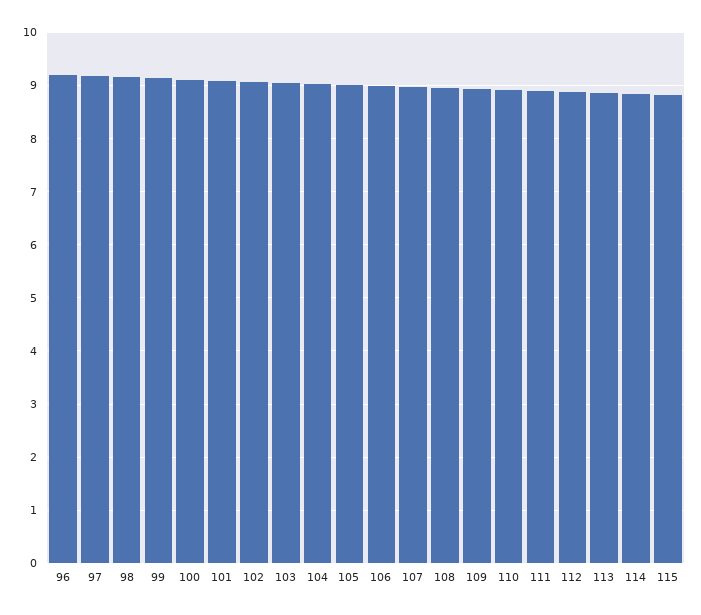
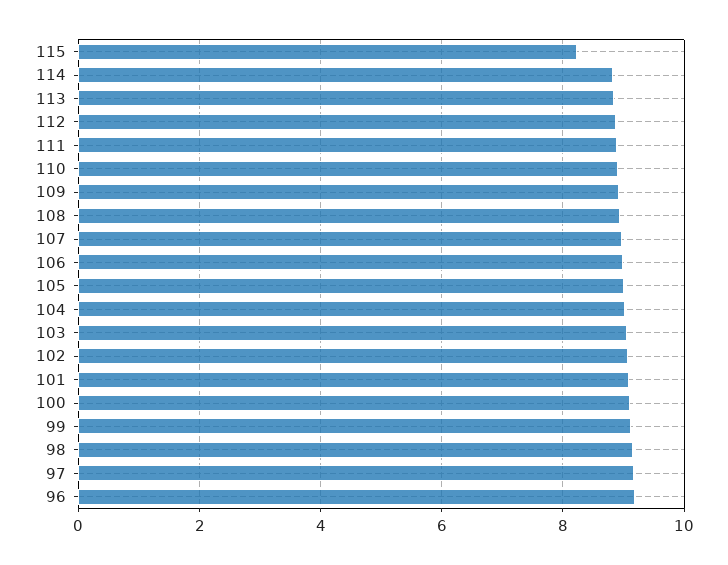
  {
    "96": 9.2,
    "97": 9.2,
    "98": 9.2,
    "99": 9.2,
    "100": 9.2,
    "101": 9,
    "102": 9,
    "103": 9,
    "104": 9,
    "105": 9,
    "106": 9,
    "107": 9,
    "108": 9,
    "109": 9,
    "110": 9,
    "111": 8.8,
    "112": 8.8,
    "113": 8.8,
    "114": 8.8,
-   "115": 8.8
+   "115": 8.2
  }

